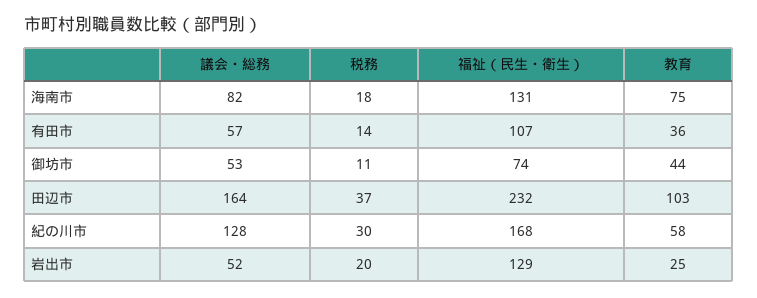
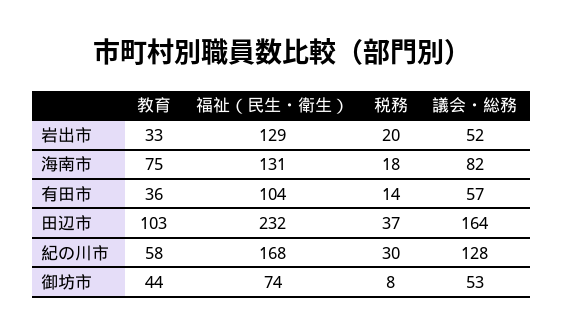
  {
    "議会・総務": {
      "海南市": 82,
      "有田市": 57,
      "御坊市": 53,
      "田辺市": 164,
      "紀の川市": 128,
      "岩出市": 52
    },
    "税務": {
      "海南市": 18,
      "有田市": 14,
-     "御坊市": 11,
+     "御坊市": 8,
      "田辺市": 37,
      "紀の川市": 30,
      "岩出市": 20
    },
    "福祉（民生・衛生）": {
      "海南市": 131,
-     "有田市": 107,
+     "有田市": 104,
      "御坊市": 74,
      "田辺市": 232,
      "紀の川市": 168,
      "岩出市": 129
    },
    "教育": {
      "海南市": 75,
      "有田市": 36,
      "御坊市": 44,
      "田辺市": 103,
      "紀の川市": 58,
-     "岩出市": 25
+     "岩出市": 33
    }
  }

